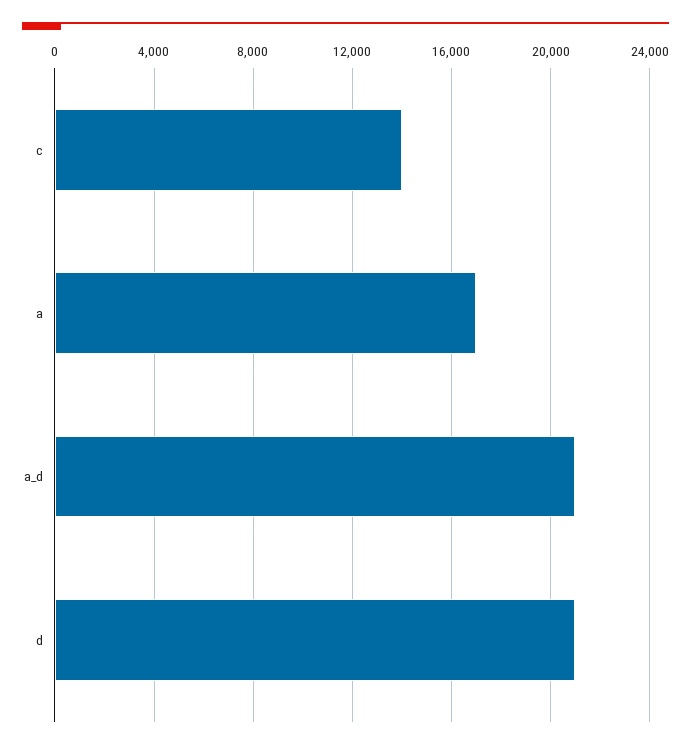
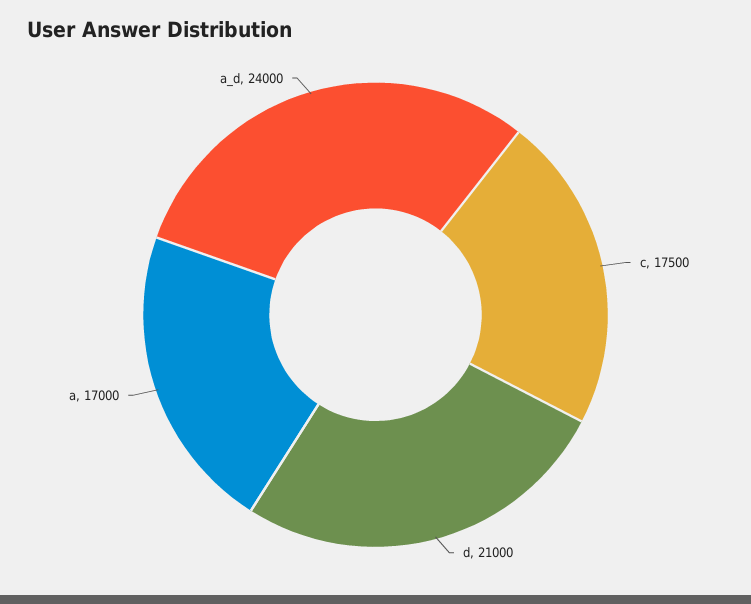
  {
-   "c": 14000,
+   "c": 17500,
    "a": 17000,
-   "a_d": 21000,
+   "a_d": 24000,
    "d": 21000
  }

